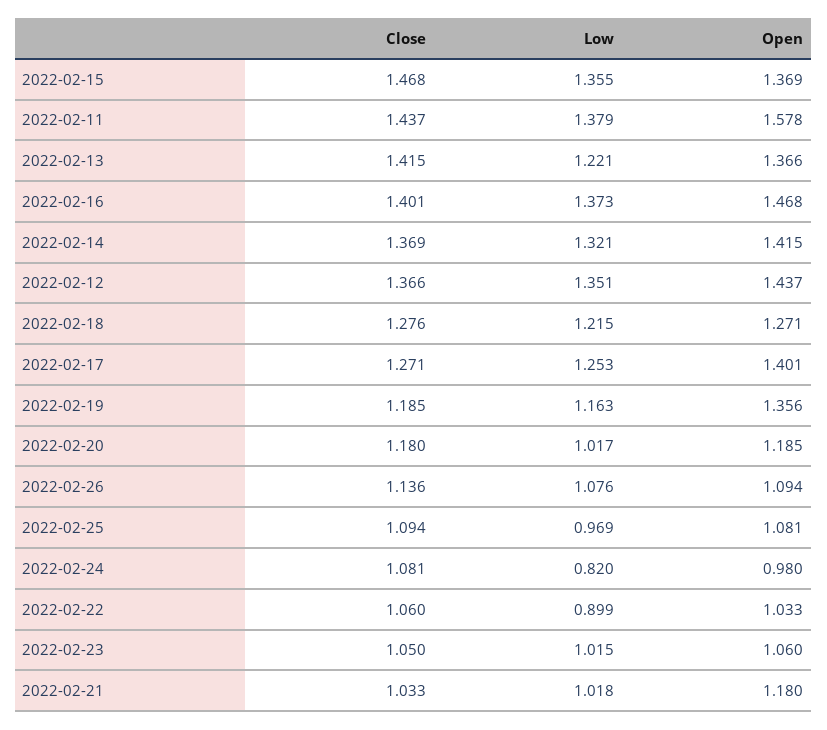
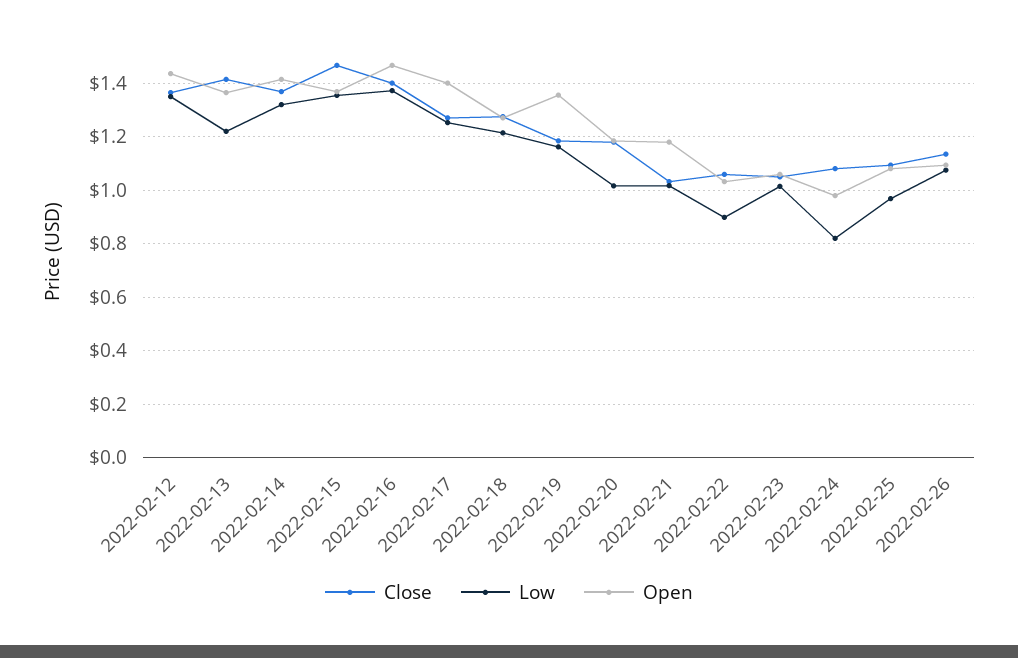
  {
    "Close": {
      "2022-02-15": 1.468,
-     "2022-02-11": 1.437,
      "2022-02-13": 1.415,
      "2022-02-16": 1.401,
      "2022-02-14": 1.369,
      "2022-02-12": 1.366,
      "2022-02-18": 1.276,
      "2022-02-17": 1.271,
      "2022-02-19": 1.185,
      "2022-02-20": 1.18,
      "2022-02-26": 1.136,
      "2022-02-25": 1.094,
      "2022-02-24": 1.081,
      "2022-02-22": 1.06,
      "2022-02-23": 1.05,
      "2022-02-21": 1.033
    },
    "Low": {
      "2022-02-15": 1.355,
-     "2022-02-11": 1.379,
      "2022-02-13": 1.221,
      "2022-02-16": 1.373,
      "2022-02-14": 1.321,
      "2022-02-12": 1.351,
      "2022-02-18": 1.215,
      "2022-02-17": 1.253,
      "2022-02-19": 1.163,
      "2022-02-20": 1.017,
      "2022-02-26": 1.076,
      "2022-02-25": 0.969,
      "2022-02-24": 0.82,
      "2022-02-22": 0.899,
      "2022-02-23": 1.015,
      "2022-02-21": 1.018
    },
    "Open": {
      "2022-02-15": 1.369,
-     "2022-02-11": 1.578,
      "2022-02-13": 1.366,
      "2022-02-16": 1.468,
      "2022-02-14": 1.415,
      "2022-02-12": 1.437,
      "2022-02-18": 1.271,
      "2022-02-17": 1.401,
      "2022-02-19": 1.356,
      "2022-02-20": 1.185,
      "2022-02-26": 1.094,
      "2022-02-25": 1.081,
      "2022-02-24": 0.98,
      "2022-02-22": 1.033,
      "2022-02-23": 1.06,
      "2022-02-21": 1.18
    }
  }

